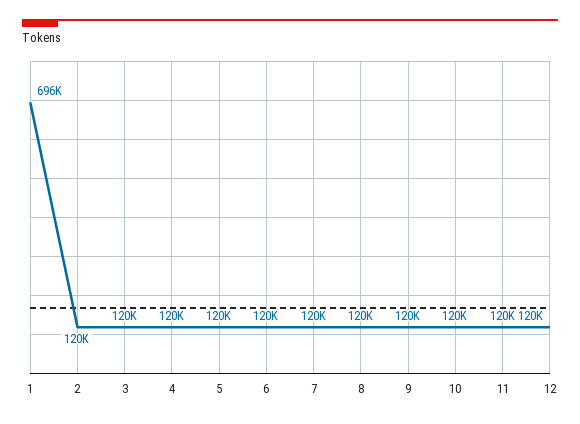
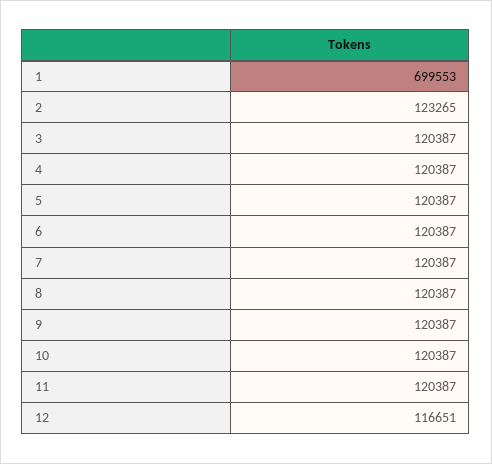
  {
-   "1": 696000,
+   "1": 699553,
-   "2": 120000,
+   "2": 123265,
    "3": 120387,
    "4": 120387,
    "5": 120387,
    "6": 120387,
    "7": 120387,
    "8": 120387,
    "9": 120387,
    "10": 120387,
    "11": 120387,
-   "12": 120000
+   "12": 116651
  }

